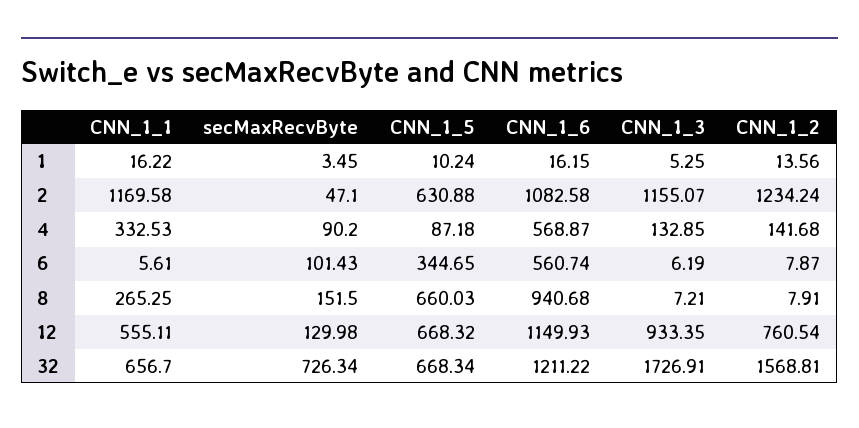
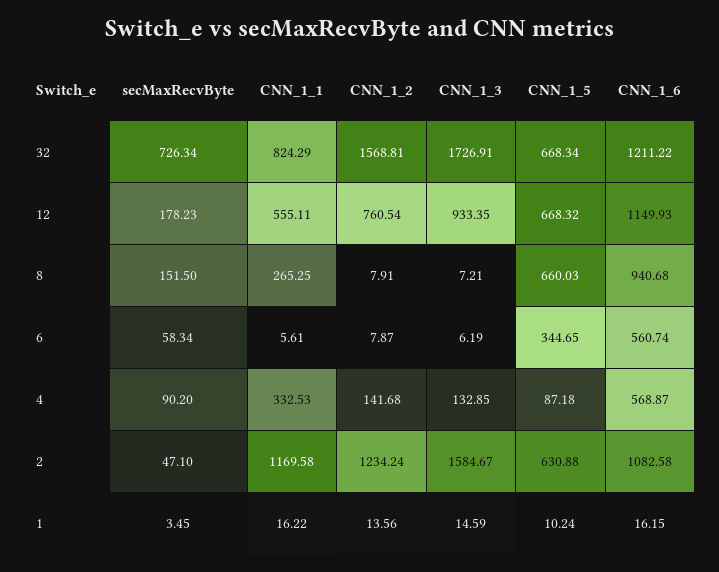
  {
    "CNN_1_1": {
      "1": 16.22,
      "2": 1169.58,
      "4": 332.53,
      "6": 5.61,
      "8": 265.25,
      "12": 555.11,
-     "32": 656.7
+     "32": 824.29
    },
    "secMaxRecvByte": {
      "1": 3.45,
      "2": 47.1,
      "4": 90.2,
-     "6": 101.43,
+     "6": 58.34,
      "8": 151.5,
-     "12": 129.98,
+     "12": 178.23,
      "32": 726.34
    },
    "CNN_1_5": {
      "1": 10.24,
      "2": 630.88,
      "4": 87.18,
      "6": 344.65,
      "8": 660.03,
      "12": 668.32,
      "32": 668.34
    },
    "CNN_1_6": {
      "1": 16.15,
      "2": 1082.58,
      "4": 568.87,
      "6": 560.74,
      "8": 940.68,
      "12": 1149.93,
      "32": 1211.22
    },
    "CNN_1_3": {
-     "1": 5.25,
+     "1": 14.59,
-     "2": 1155.07,
+     "2": 1584.67,
      "4": 132.85,
      "6": 6.19,
      "8": 7.21,
      "12": 933.35,
      "32": 1726.91
    },
    "CNN_1_2": {
      "1": 13.56,
      "2": 1234.24,
      "4": 141.68,
      "6": 7.87,
      "8": 7.91,
      "12": 760.54,
      "32": 1568.81
    }
  }

